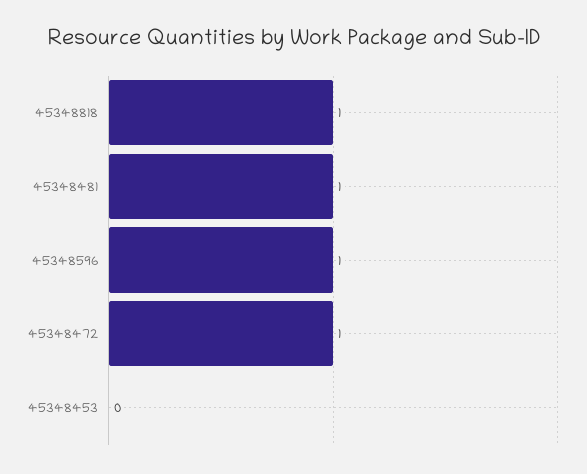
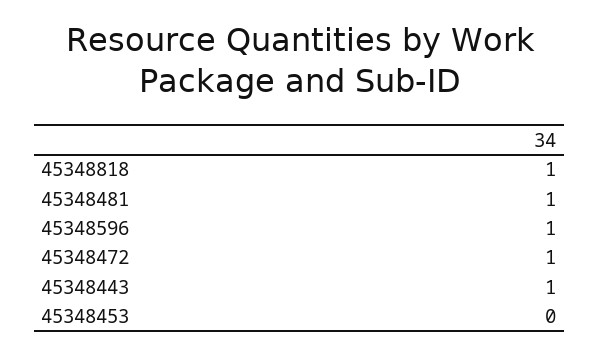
  {
    "45348818": 1,
    "45348481": 1,
    "45348596": 1,
    "45348472": 1,
-   "45348453": 0
+   "45348453": 0,
+   "45348443": 1
  }

